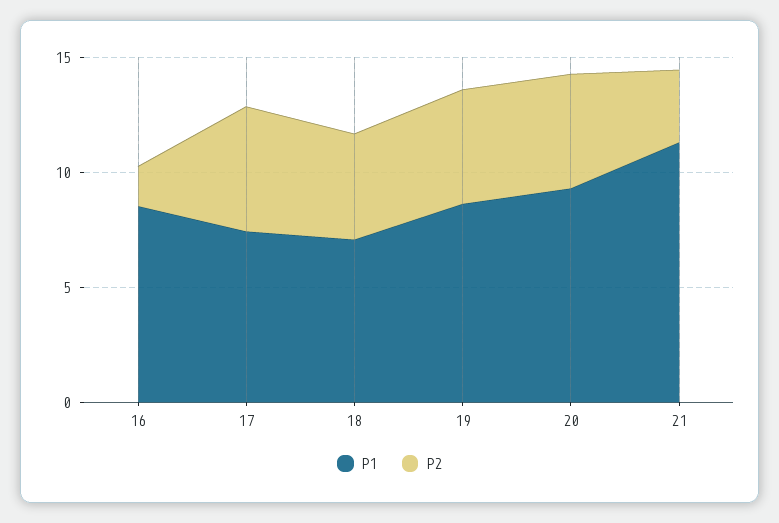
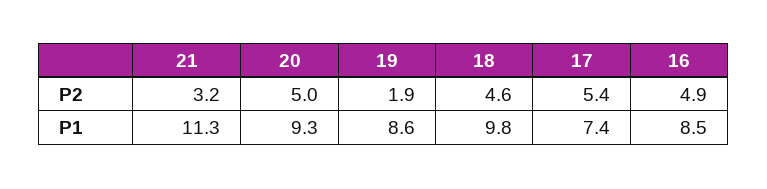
  {
    "P1": {
      "16": 8.5,
      "17": 7.4,
-     "18": 7,
+     "18": 9.8,
      "19": 8.6,
      "20": 9.3,
      "21": 11.3
    },
    "P2": {
-     "16": 2,
+     "16": 4.9,
      "17": 5.4,
      "18": 4.6,
-     "19": 5,
+     "19": 1.9,
      "20": 5,
      "21": 3.2
    }
  }

